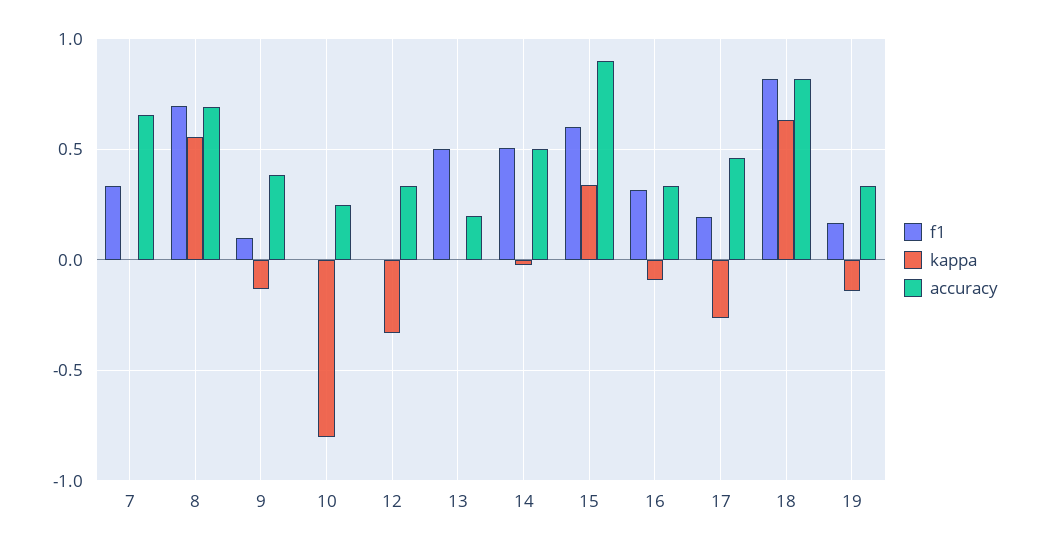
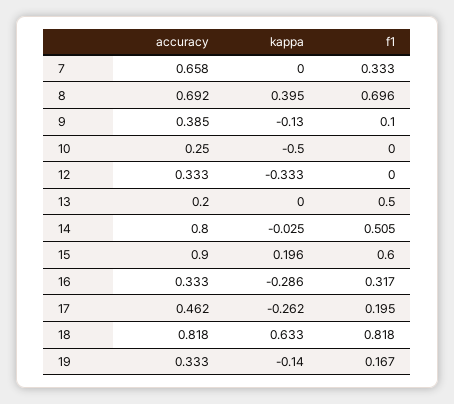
  {
    "f1": {
      "7": 0.333,
      "8": 0.696,
      "9": 0.1,
      "10": 0,
      "12": 0,
      "13": 0.5,
      "14": 0.505,
      "15": 0.6,
      "16": 0.317,
      "17": 0.195,
      "18": 0.818,
      "19": 0.167
    },
    "kappa": {
      "7": 0,
-     "8": 0.55,
+     "8": 0.395,
      "9": -0.13,
-     "10": -0.8,
+     "10": -0.5,
      "12": -0.333,
      "13": 0,
      "14": -0.025,
-     "15": 0.35,
+     "15": 0.196,
-     "16": -0.1,
+     "16": -0.286,
      "17": -0.262,
      "18": 0.633,
      "19": -0.14
    },
    "accuracy": {
      "7": 0.658,
      "8": 0.692,
      "9": 0.385,
      "10": 0.25,
      "12": 0.333,
      "13": 0.2,
-     "14": 0.5,
+     "14": 0.8,
      "15": 0.9,
      "16": 0.333,
      "17": 0.462,
      "18": 0.818,
      "19": 0.333
    }
  }

